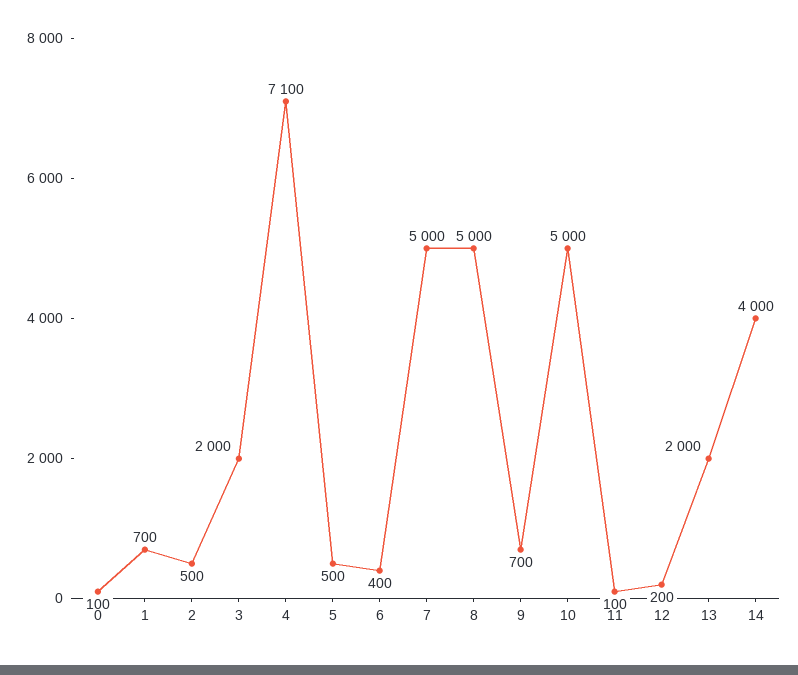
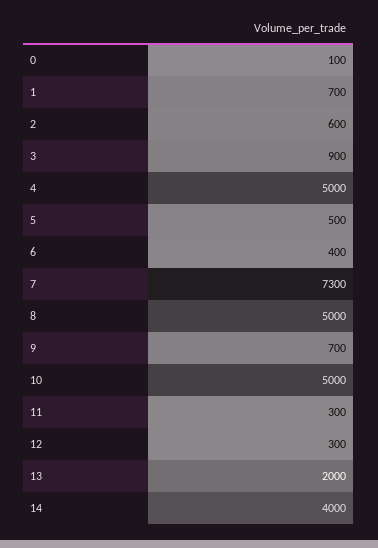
  {
    "0": 100,
    "1": 700,
-   "2": 500,
+   "2": 600,
-   "3": 2000,
+   "3": 900,
-   "4": 7100,
+   "4": 5000,
    "5": 500,
    "6": 400,
-   "7": 5000,
+   "7": 7300,
    "8": 5000,
    "9": 700,
    "10": 5000,
-   "11": 100,
+   "11": 300,
-   "12": 200,
+   "12": 300,
    "13": 2000,
    "14": 4000
  }

